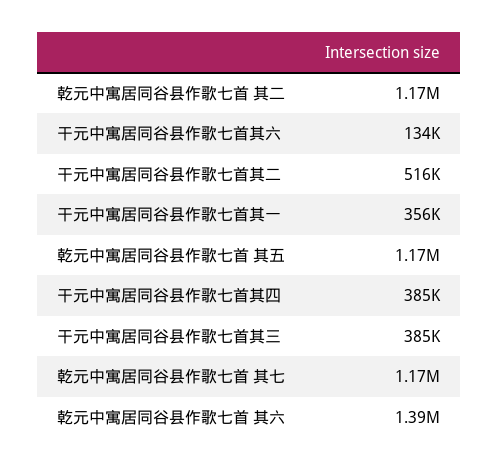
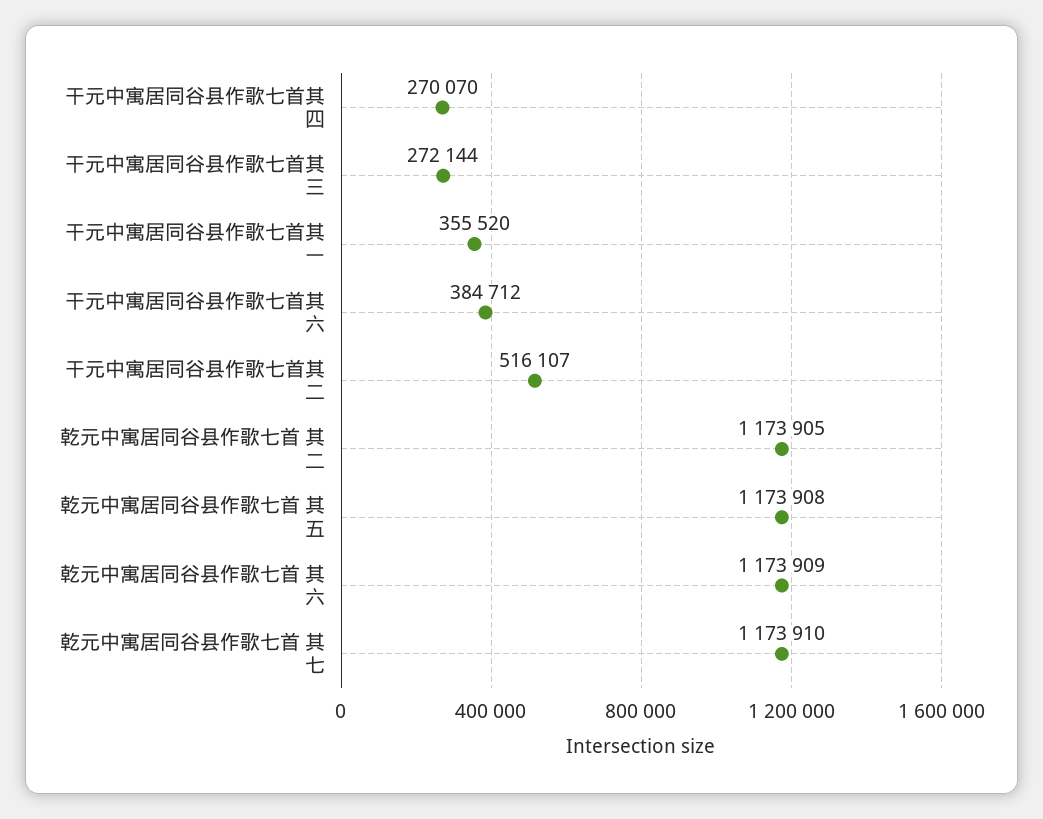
  {
    "乾元中寓居同谷县作歌七首 其二": 1173905,
-   "干元中寓居同谷县作歌七首其六": 134000,
+   "干元中寓居同谷县作歌七首其六": 384712,
    "干元中寓居同谷县作歌七首其二": 516107,
    "干元中寓居同谷县作歌七首其一": 355520,
    "乾元中寓居同谷县作歌七首 其五": 1173908,
-   "干元中寓居同谷县作歌七首其四": 385000,
+   "干元中寓居同谷县作歌七首其四": 270070,
-   "干元中寓居同谷县作歌七首其三": 385000,
+   "干元中寓居同谷县作歌七首其三": 272144,
    "乾元中寓居同谷县作歌七首 其七": 1173910,
-   "乾元中寓居同谷县作歌七首 其六": 1390000
+   "乾元中寓居同谷县作歌七首 其六": 1173909
  }

